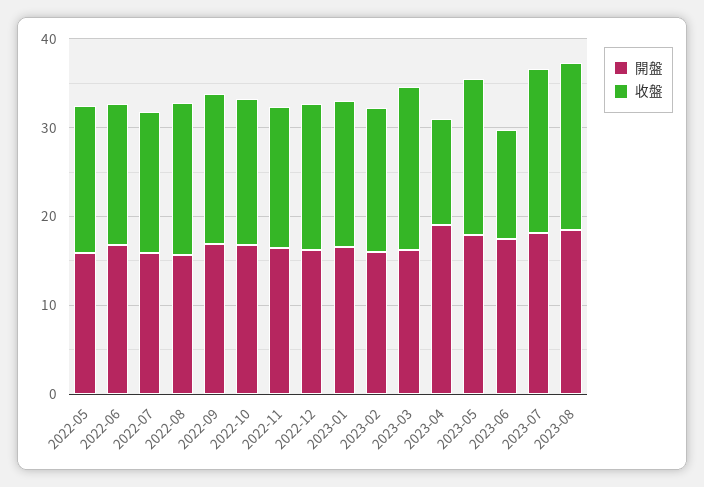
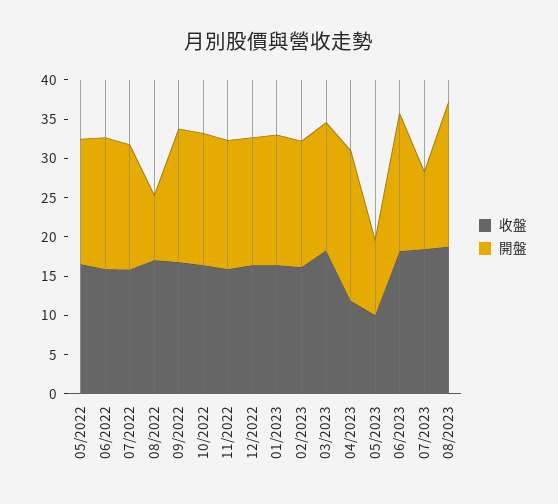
  {
    "開盤": {
      "2022-05": 16,
      "2022-06": 16,
      "2022-07": 16,
-     "2022-08": 16,
+     "2022-08": 7.5,
      "2022-09": 16,
      "2022-10": 16,
      "2022-11": 16,
      "2022-12": 16,
      "2023-01": 16,
      "2023-02": 16,
      "2023-03": 16,
      "2023-04": 20,
-     "2023-05": 18,
+     "2023-05": 10,
      "2023-06": 18,
-     "2023-07": 18,
+     "2023-07": 10,
      "2023-08": 18
    },
    "收盤": {
      "2022-05": 16,
      "2022-06": 16,
      "2022-07": 16,
      "2022-08": 18,
      "2022-09": 16,
      "2022-10": 16,
      "2022-11": 16,
      "2022-12": 16,
      "2023-01": 16,
      "2023-02": 16,
      "2023-03": 18,
      "2023-04": 12,
-     "2023-05": 18,
+     "2023-05": 10,
-     "2023-06": 12,
+     "2023-06": 17.5,
      "2023-07": 18,
      "2023-08": 18
    }
  }

